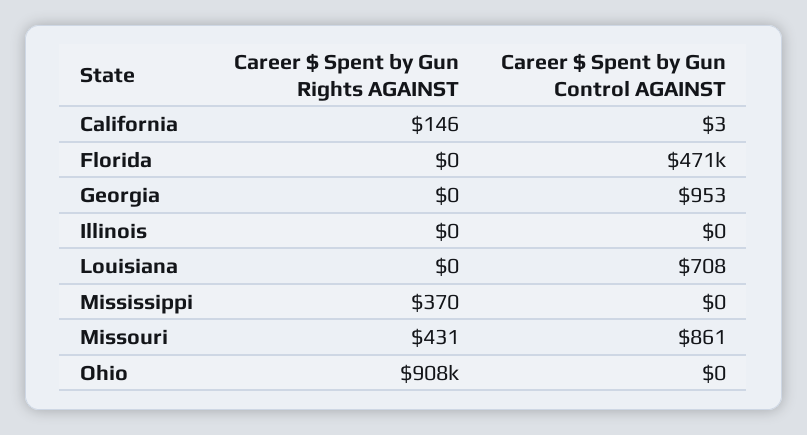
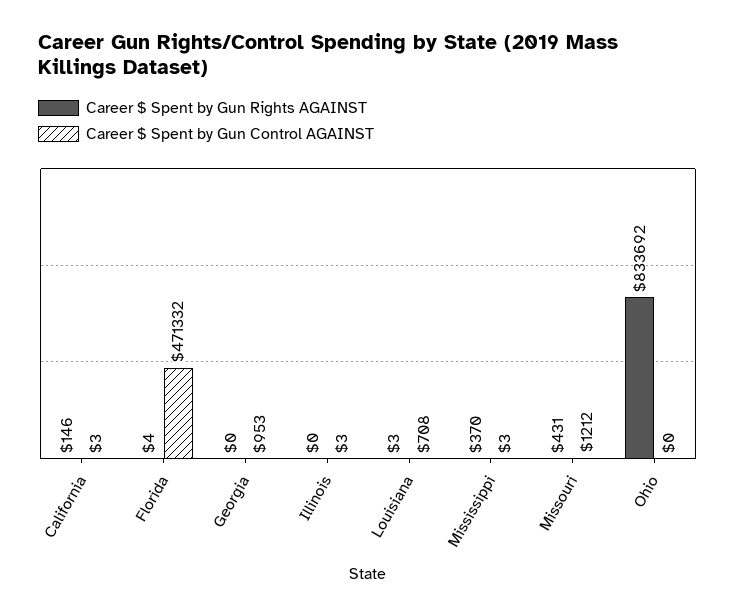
  {
    "Career $ Spent by Gun Rights AGAINST": {
      "California": 146,
-     "Florida": 0,
+     "Florida": 4,
      "Georgia": 0,
      "Illinois": 0,
-     "Louisiana": 0,
+     "Louisiana": 3,
      "Mississippi": 370,
      "Missouri": 431,
-     "Ohio": 908000
+     "Ohio": 833692
    },
    "Career $ Spent by Gun Control AGAINST": {
      "California": 3,
      "Florida": 471332,
      "Georgia": 953,
-     "Illinois": 0,
+     "Illinois": 3,
      "Louisiana": 708,
-     "Mississippi": 0,
+     "Mississippi": 3,
-     "Missouri": 861,
+     "Missouri": 1212,
      "Ohio": 0
    }
  }

